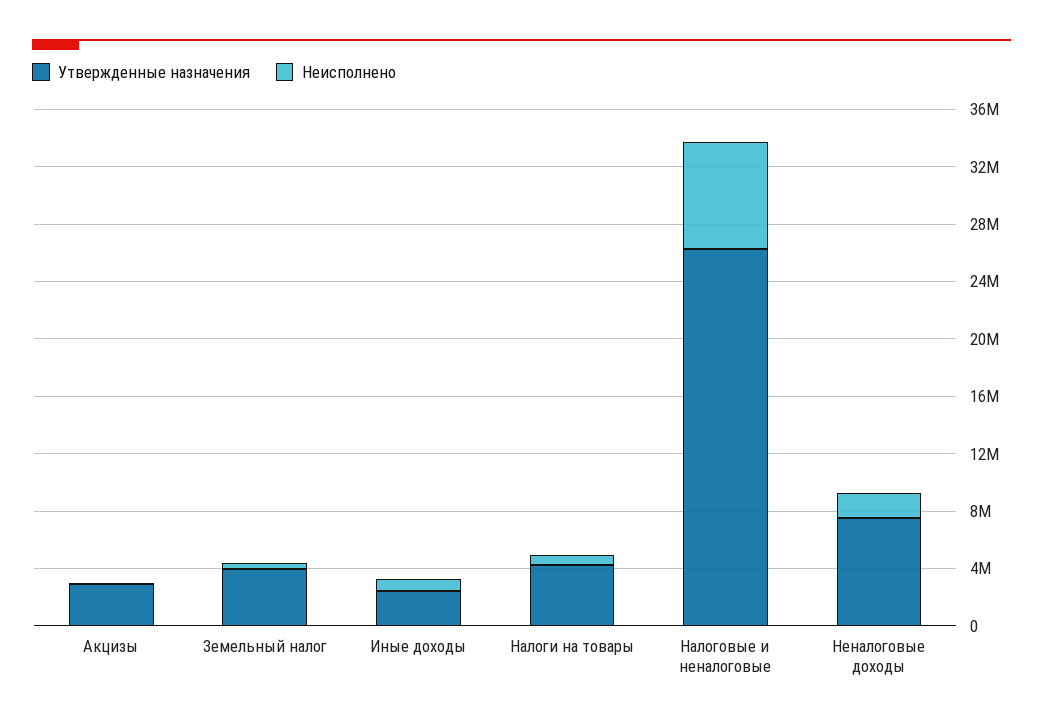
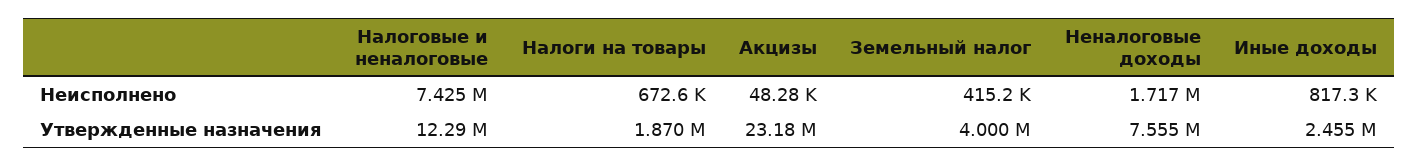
  {
    "Утвержденные назначения": {
-     "Акцизы": 3000000,
+     "Акцизы": 23180000,
      "Земельный налог": 4000000,
      "Иные доходы": 2455000,
-     "Налоги на товары": 4000000,
+     "Налоги на товары": 1870000,
-     "Налоговые и неналоговые": 26000000,
+     "Налоговые и неналоговые": 12290000,
      "Неналоговые доходы": 7555000
    },
    "Неисполнено": {
      "Акцизы": 48280,
      "Земельный налог": 415200,
      "Иные доходы": 817300,
      "Налоги на товары": 672600,
      "Налоговые и неналоговые": 7425000,
      "Неналоговые доходы": 1717000
    }
  }

